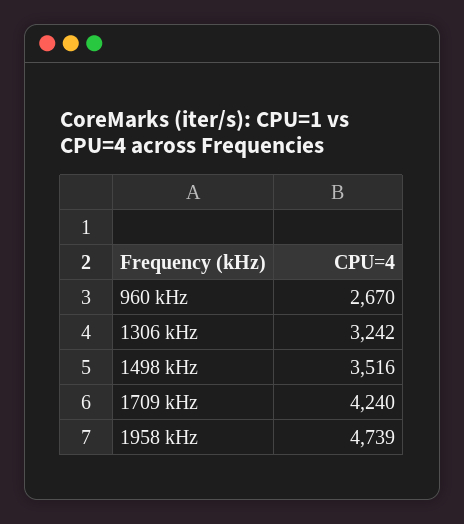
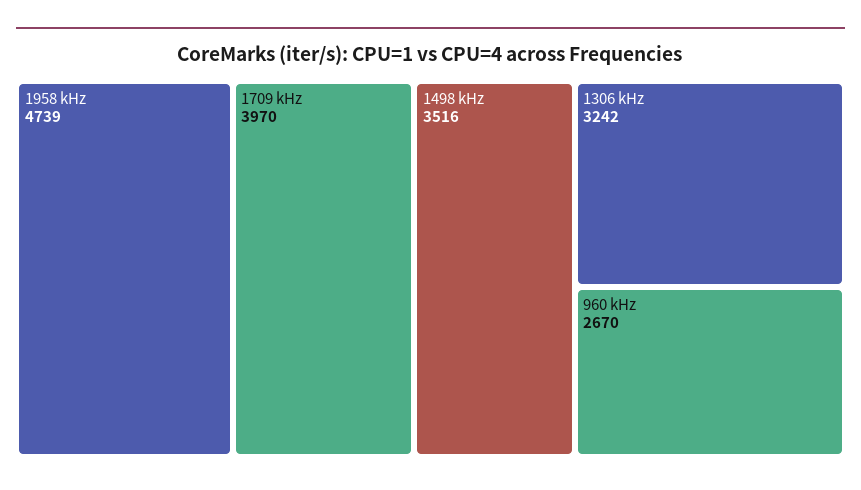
  {
    "960 kHz": 2670,
    "1306 kHz": 3242,
    "1498 kHz": 3516,
-   "1709 kHz": 4240,
+   "1709 kHz": 3970,
    "1958 kHz": 4739
  }

